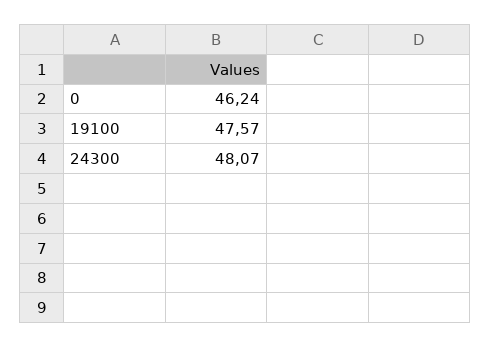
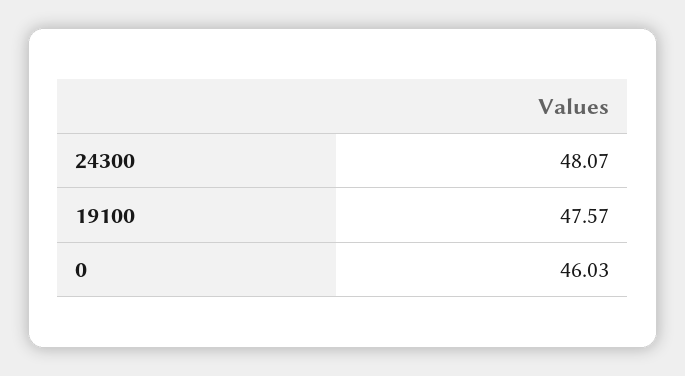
  {
-   "0": 46.24,
+   "0": 46.03,
    "19100": 47.57,
    "24300": 48.07
  }

